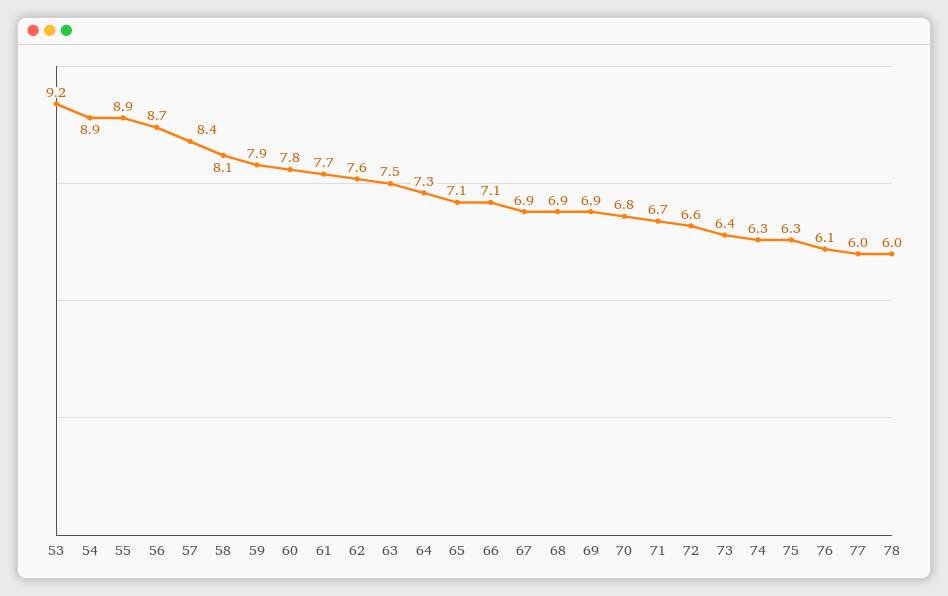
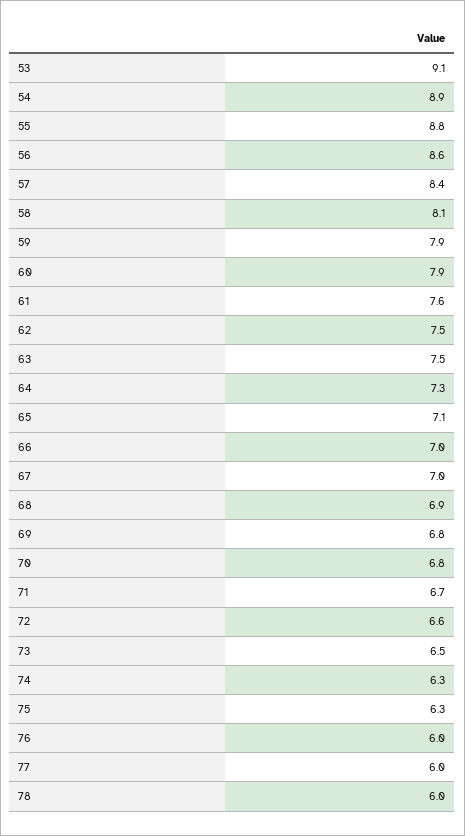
  {
-   "53": 9.2,
+   "53": 9.1,
    "54": 8.9,
-   "55": 8.9,
+   "55": 8.8,
-   "56": 8.7,
+   "56": 8.6,
    "57": 8.4,
    "58": 8.1,
    "59": 7.9,
-   "60": 7.8,
+   "60": 7.9,
-   "61": 7.7,
+   "61": 7.6,
-   "62": 7.6,
+   "62": 7.5,
    "63": 7.5,
    "64": 7.3,
    "65": 7.1,
-   "66": 7.1,
+   "66": 7,
-   "67": 6.9,
+   "67": 7,
    "68": 6.9,
-   "69": 6.9,
+   "69": 6.8,
    "70": 6.8,
    "71": 6.7,
    "72": 6.6,
-   "73": 6.4,
+   "73": 6.5,
    "74": 6.3,
    "75": 6.3,
-   "76": 6.1,
+   "76": 6,
    "77": 6,
    "78": 6
  }

